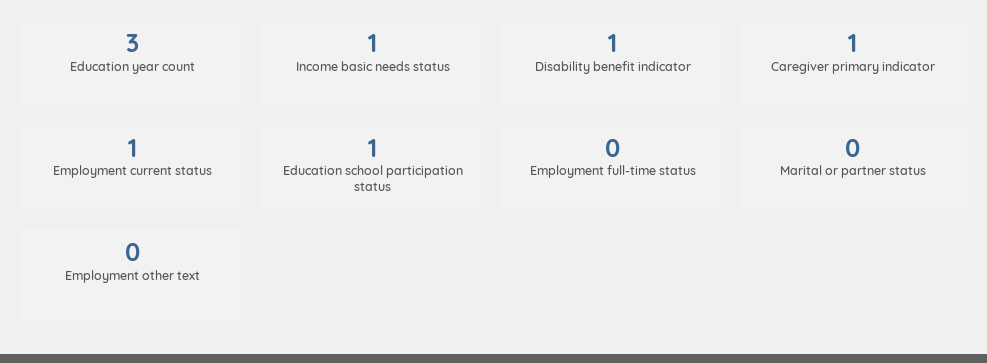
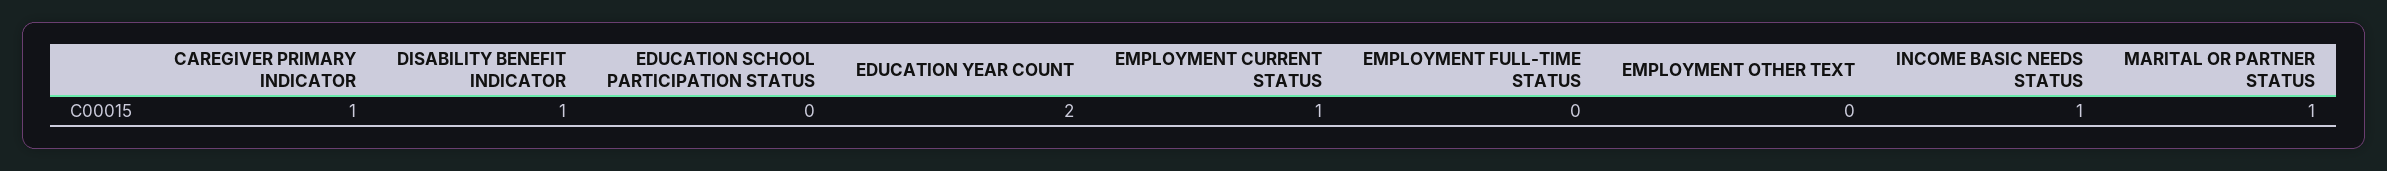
  {
-   "Education year count": 3,
+   "Education year count": 2,
    "Income basic needs status": 1,
    "Disability benefit indicator": 1,
    "Caregiver primary indicator": 1,
    "Employment current status": 1,
-   "Education school participation status": 1,
+   "Education school participation status": 0,
    "Employment full-time status": 0,
-   "Marital or partner status": 0,
+   "Marital or partner status": 1,
    "Employment other text": 0
  }

